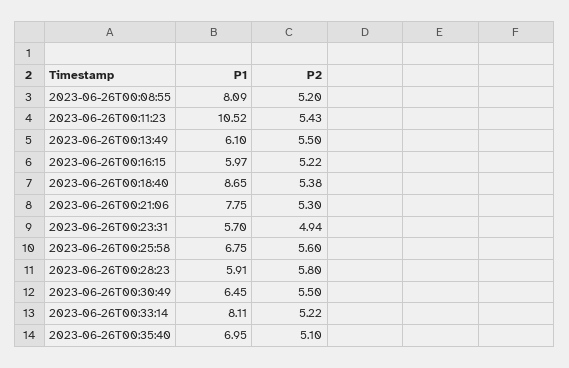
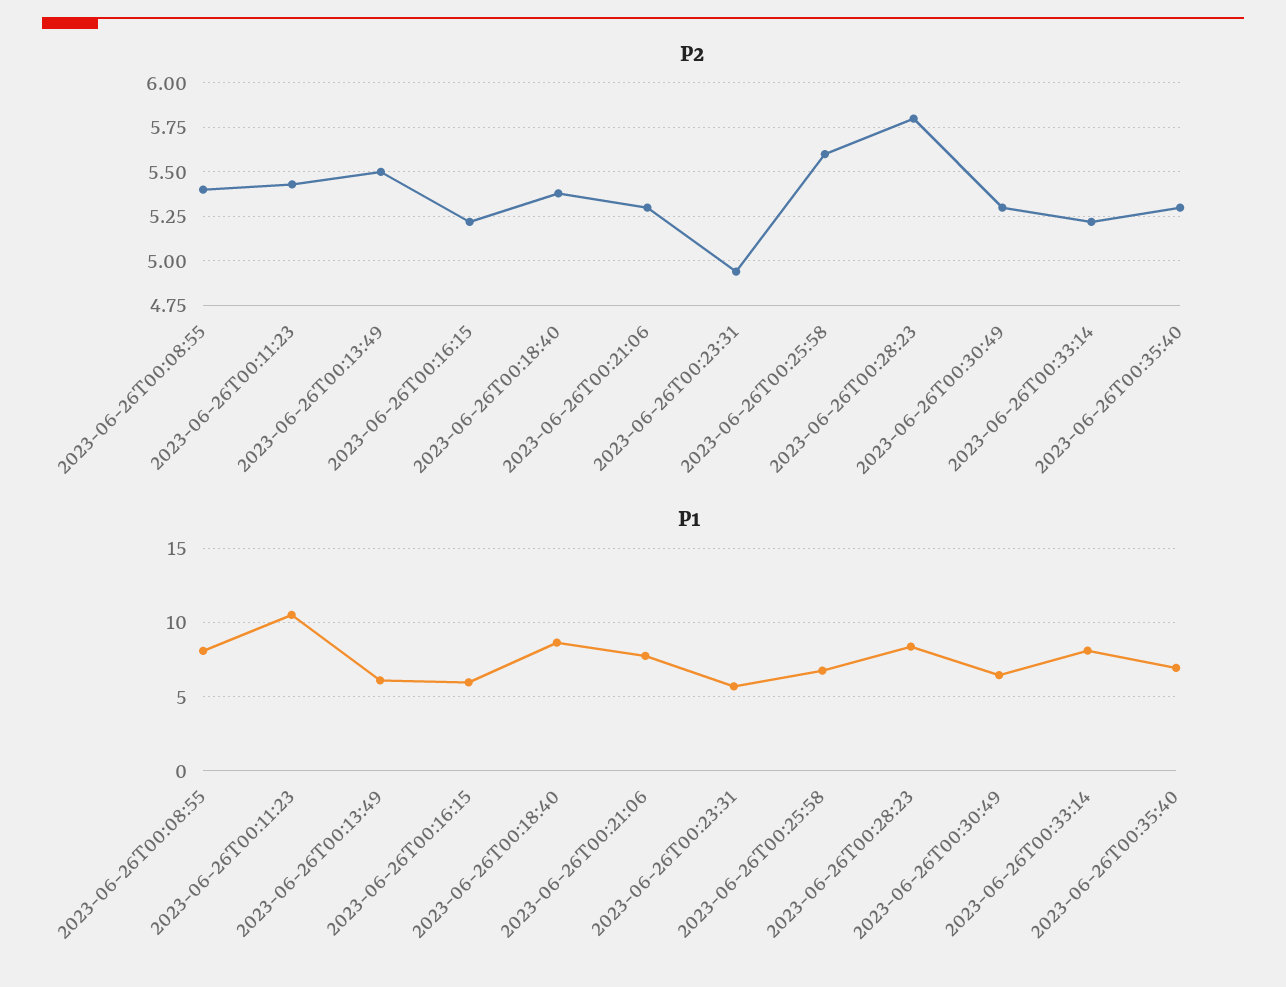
  {
    "P1": {
      "2023-06-26T00:08:55": 8.09,
      "2023-06-26T00:11:23": 10.52,
      "2023-06-26T00:13:49": 6.1,
      "2023-06-26T00:16:15": 5.97,
      "2023-06-26T00:18:40": 8.65,
      "2023-06-26T00:21:06": 7.75,
      "2023-06-26T00:23:31": 5.7,
      "2023-06-26T00:25:58": 6.75,
-     "2023-06-26T00:28:23": 5.91,
+     "2023-06-26T00:28:23": 8.5,
      "2023-06-26T00:30:49": 6.45,
      "2023-06-26T00:33:14": 8.11,
      "2023-06-26T00:35:40": 6.95
    },
    "P2": {
-     "2023-06-26T00:08:55": 5.2,
+     "2023-06-26T00:08:55": 5.4,
      "2023-06-26T00:11:23": 5.43,
      "2023-06-26T00:13:49": 5.5,
      "2023-06-26T00:16:15": 5.22,
      "2023-06-26T00:18:40": 5.38,
      "2023-06-26T00:21:06": 5.3,
      "2023-06-26T00:23:31": 4.94,
      "2023-06-26T00:25:58": 5.6,
      "2023-06-26T00:28:23": 5.8,
-     "2023-06-26T00:30:49": 5.5,
+     "2023-06-26T00:30:49": 5.3,
      "2023-06-26T00:33:14": 5.22,
-     "2023-06-26T00:35:40": 5.1
+     "2023-06-26T00:35:40": 5.3
    }
  }

